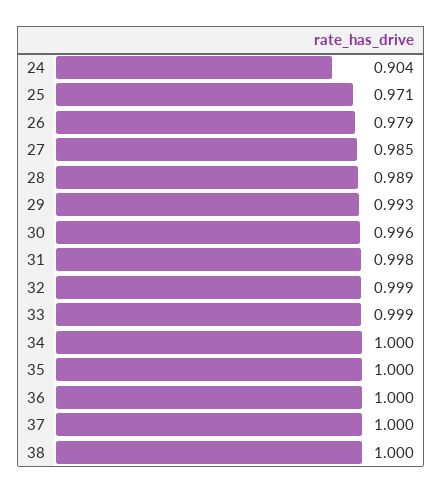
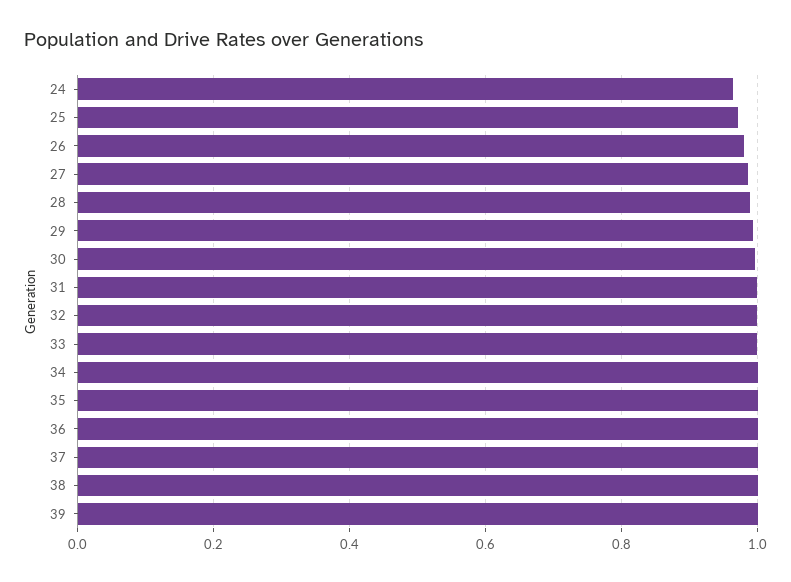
  {
-   "24": 0.904,
+   "24": 0.96,
    "25": 0.971,
    "26": 0.979,
    "27": 0.985,
    "28": 0.989,
    "29": 0.993,
    "30": 0.996,
    "31": 0.998,
    "32": 0.999,
    "33": 0.999,
    "34": 1,
    "35": 1,
    "36": 1,
    "37": 1,
-   "38": 1
+   "38": 1,
+   "39": 1
  }

